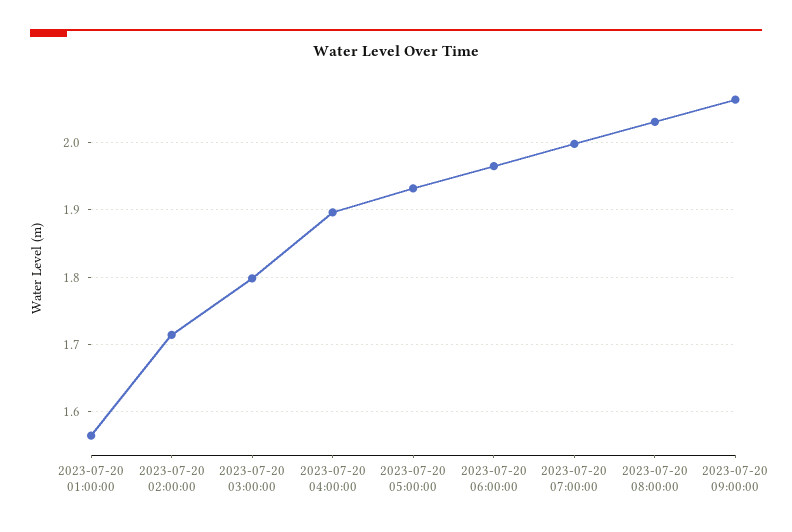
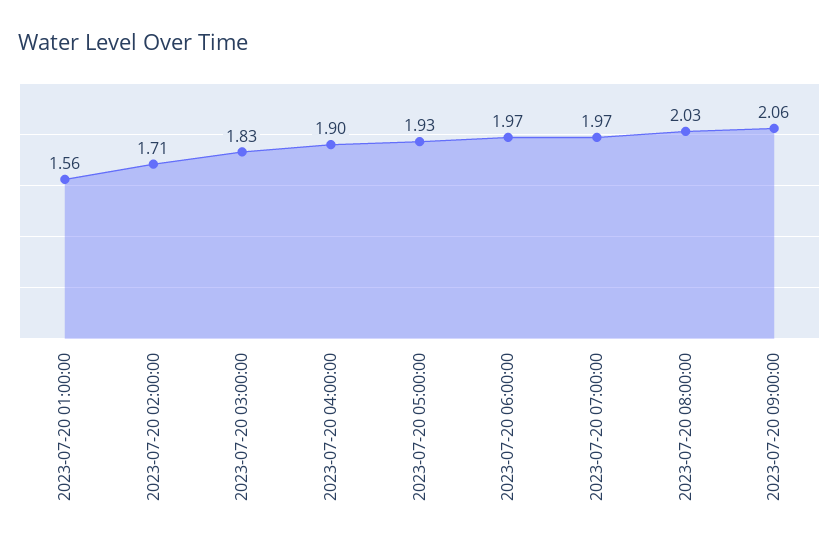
  {
    "2023-07-20 01:00:00": 1.56,
    "2023-07-20 02:00:00": 1.71,
-   "2023-07-20 03:00:00": 1.8,
+   "2023-07-20 03:00:00": 1.83,
    "2023-07-20 04:00:00": 1.9,
    "2023-07-20 05:00:00": 1.93,
    "2023-07-20 06:00:00": 1.97,
-   "2023-07-20 07:00:00": 2,
+   "2023-07-20 07:00:00": 1.97,
    "2023-07-20 08:00:00": 2.03,
    "2023-07-20 09:00:00": 2.06
  }

